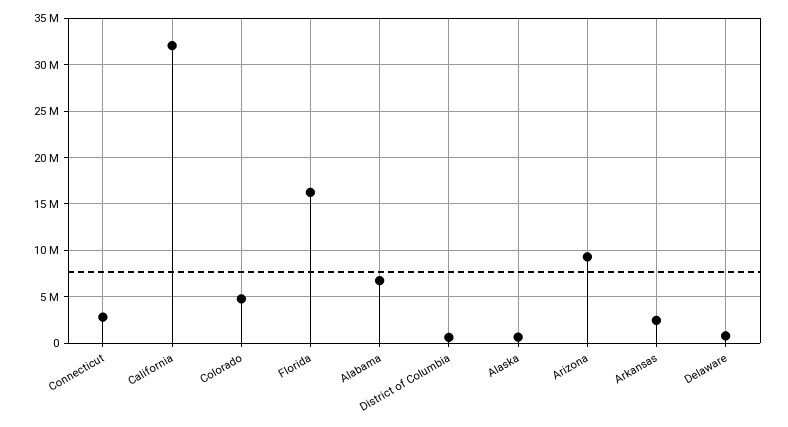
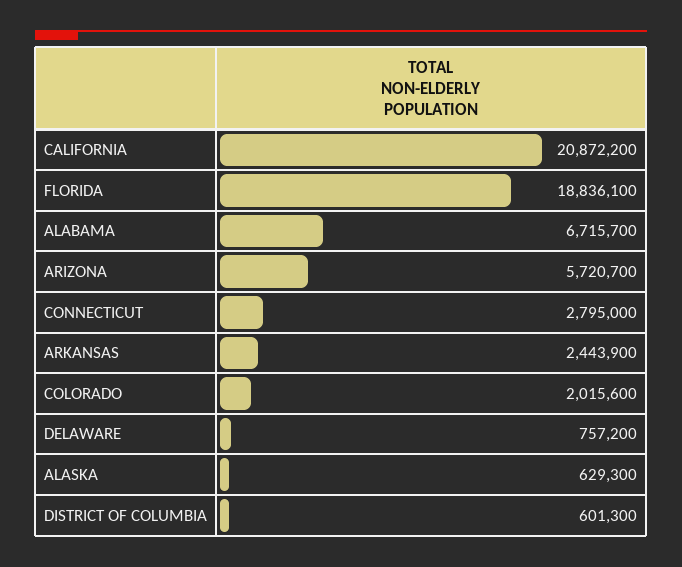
  {
    "Connecticut": 2795000,
-   "California": 32000000,
+   "California": 20872200,
-   "Colorado": 5000000,
+   "Colorado": 2015600,
-   "Florida": 16000000,
+   "Florida": 18836100,
    "Alabama": 6715700,
    "District of Columbia": 601300,
    "Alaska": 629300,
-   "Arizona": 9000000,
+   "Arizona": 5720700,
    "Arkansas": 2443900,
    "Delaware": 757200
  }

